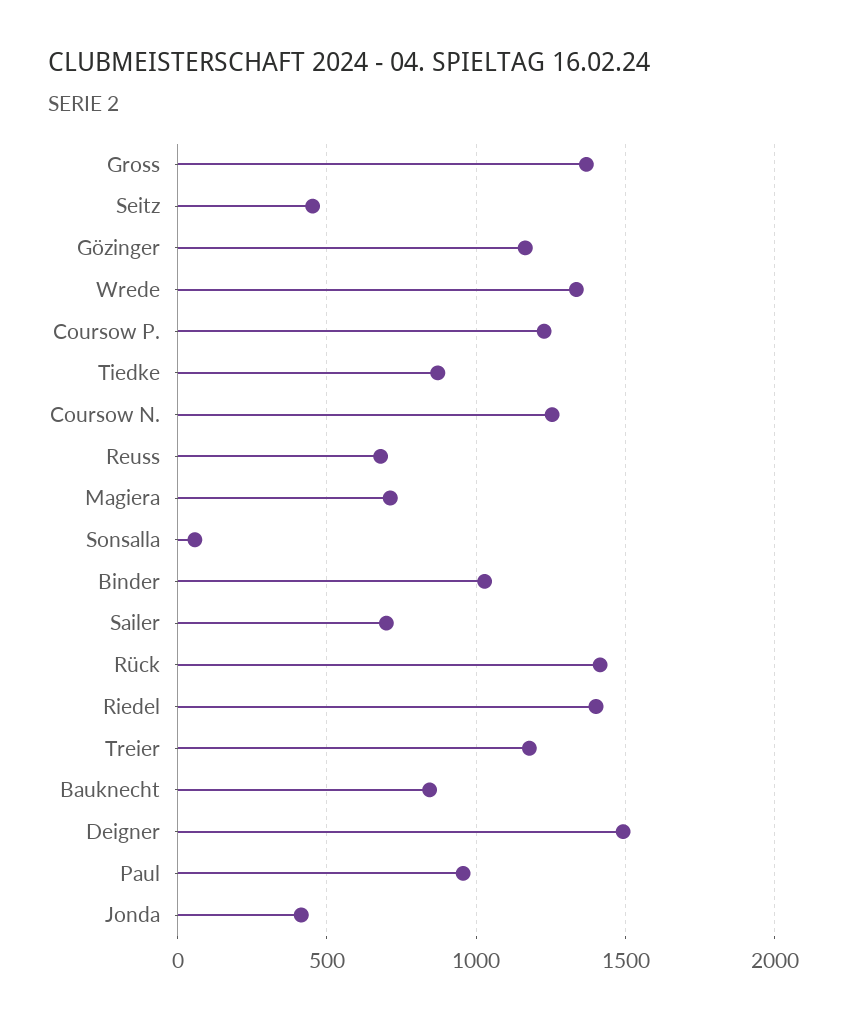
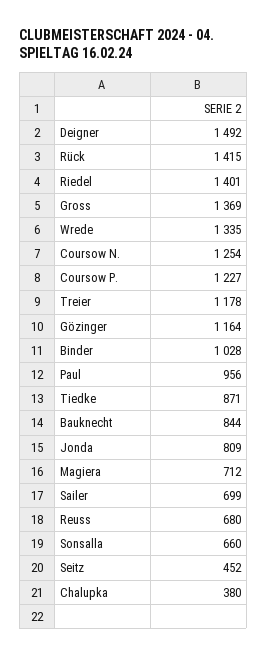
  {
    "Gross": 1369,
    "Seitz": 452,
    "Gözinger": 1164,
    "Wrede": 1335,
    "Coursow P.": 1227,
    "Tiedke": 871,
    "Coursow N.": 1254,
    "Reuss": 680,
    "Magiera": 712,
-   "Sonsalla": 50,
+   "Sonsalla": 660,
    "Binder": 1028,
    "Sailer": 699,
    "Rück": 1415,
    "Riedel": 1401,
    "Treier": 1178,
    "Bauknecht": 844,
    "Deigner": 1492,
    "Paul": 956,
-   "Jonda": 400
+   "Jonda": 809,
+   "Chalupka": 380
  }

